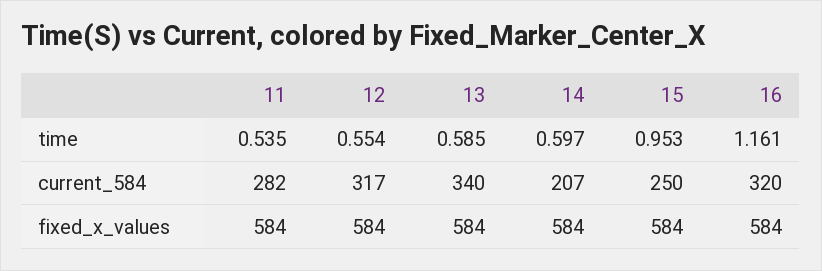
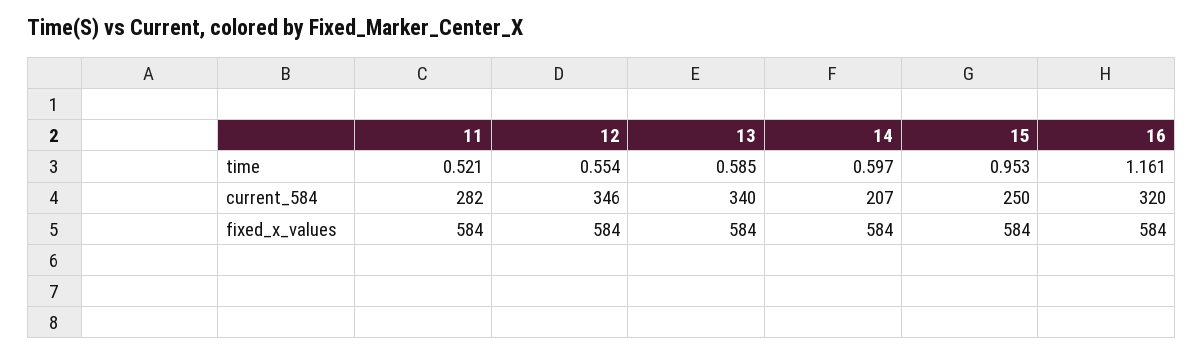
  {
    "11": {
-     "time": 0.535,
+     "time": 0.521,
      "current_584": 282,
      "fixed_x_values": 584
    },
    "12": {
      "time": 0.554,
-     "current_584": 317,
+     "current_584": 346,
      "fixed_x_values": 584
    },
    "13": {
      "time": 0.585,
      "current_584": 340,
      "fixed_x_values": 584
    },
    "14": {
      "time": 0.597,
      "current_584": 207,
      "fixed_x_values": 584
    },
    "15": {
      "time": 0.953,
      "current_584": 250,
      "fixed_x_values": 584
    },
    "16": {
      "time": 1.161,
      "current_584": 320,
      "fixed_x_values": 584
    }
  }

